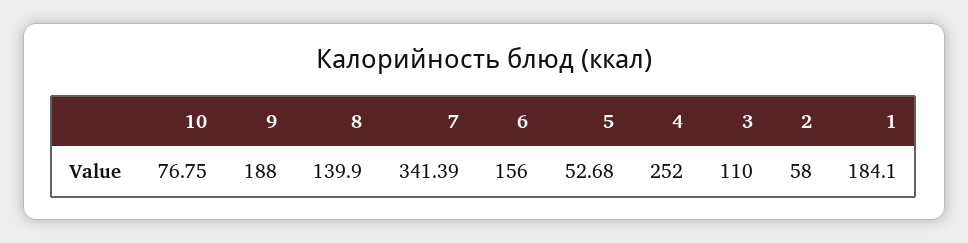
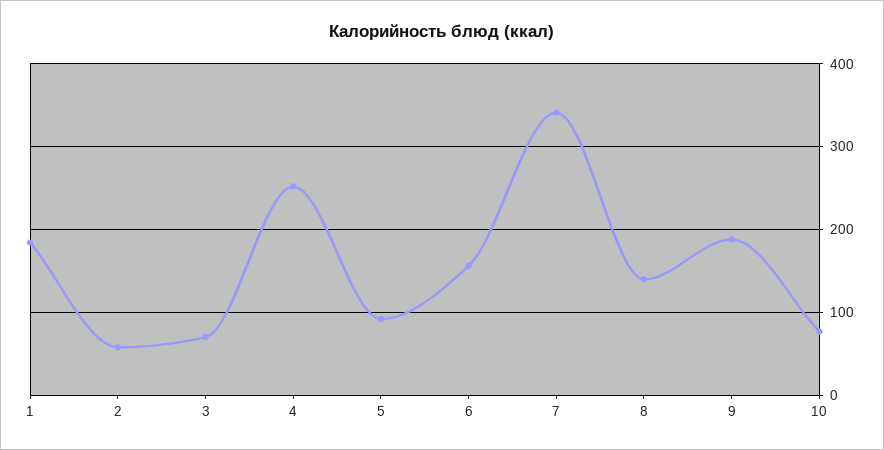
  {
    "10": 76.75,
    "9": 188,
    "8": 139.9,
    "7": 341.39,
    "6": 156,
-   "5": 52.68,
+   "5": 90,
    "4": 252,
-   "3": 110,
+   "3": 70,
    "2": 58,
    "1": 184.1
  }

